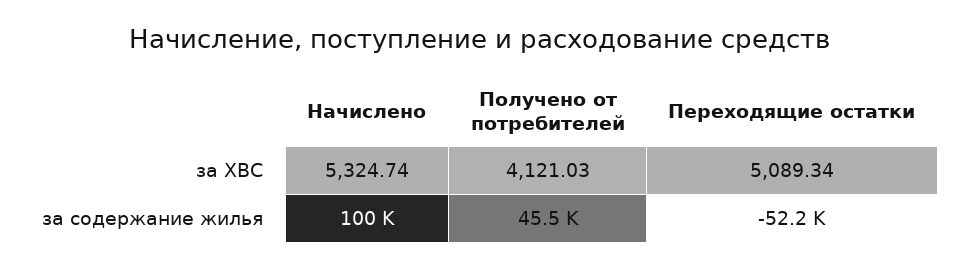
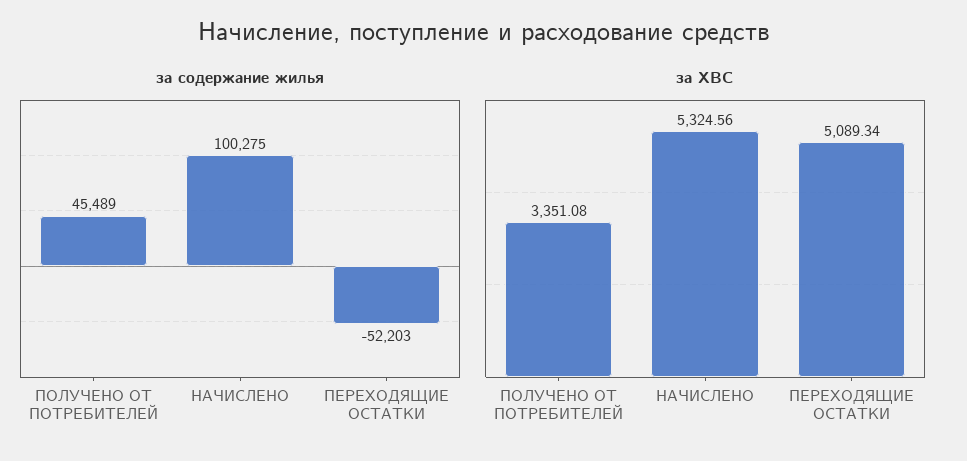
  {
    "за ХВС": {
-     "Начислено": 5324.74,
+     "Начислено": 5324.56,
-     "Получено от потребителей": 4121.03,
+     "Получено от потребителей": 3351.08,
      "Переходящие остатки": 5089.34
    },
    "за содержание жилья": {
      "Начислено": 100275,
      "Получено от потребителей": 45489,
      "Переходящие остатки": -52203
    }
  }

